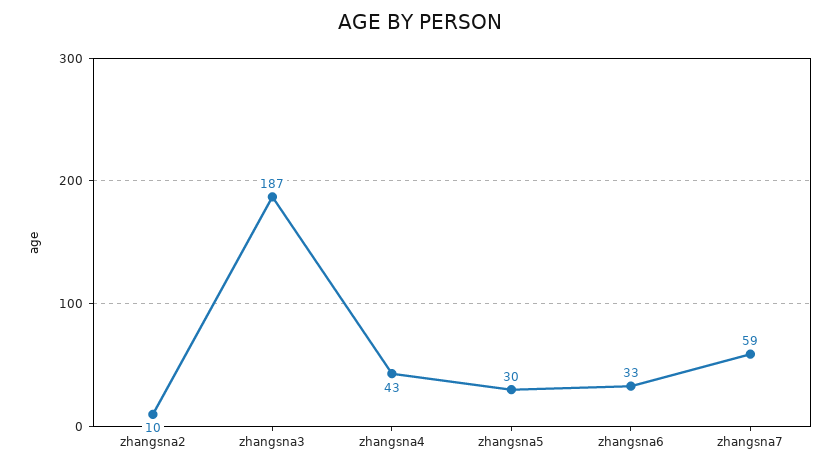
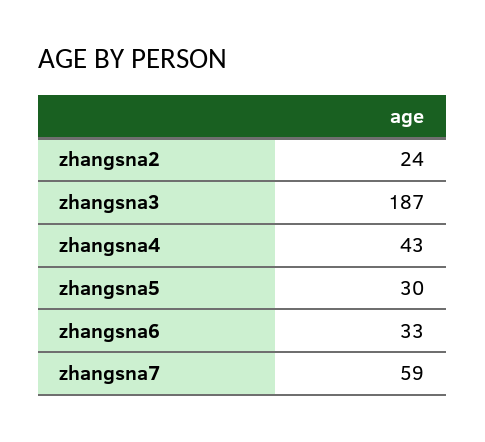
  {
-   "zhangsna2": 10,
+   "zhangsna2": 24,
    "zhangsna3": 187,
    "zhangsna4": 43,
    "zhangsna5": 30,
    "zhangsna6": 33,
    "zhangsna7": 59
  }

